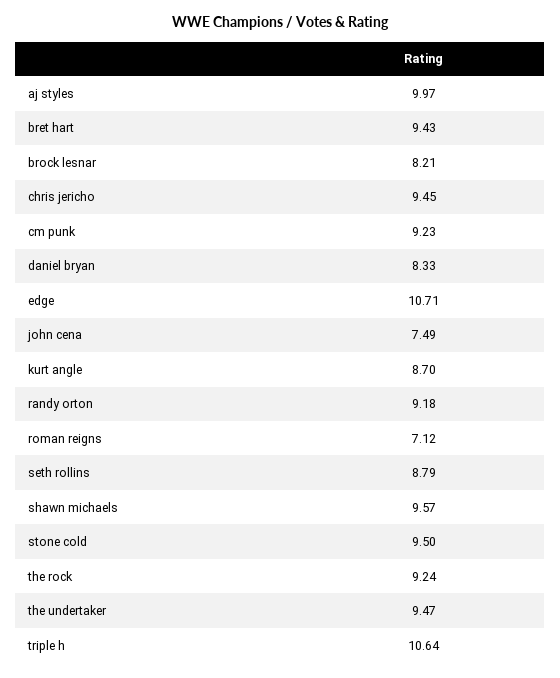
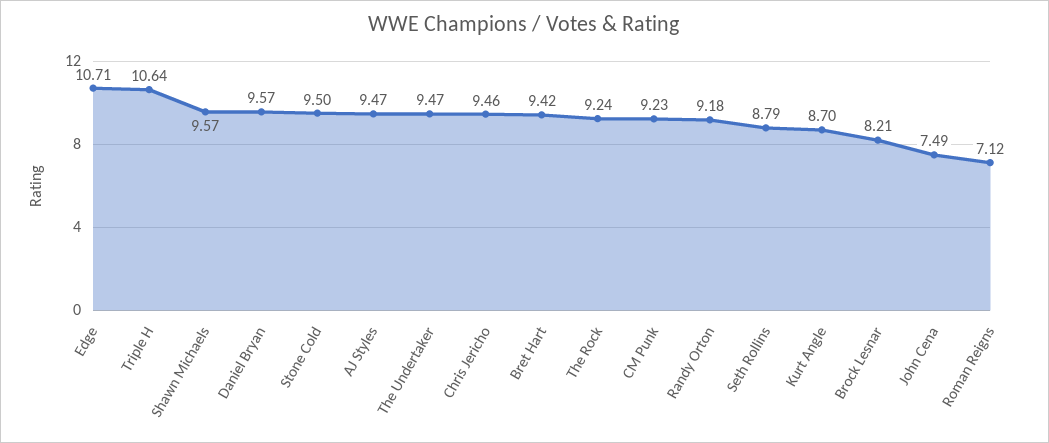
  {
-   "aj styles": 9.97,
+   "aj styles": 9.47,
-   "bret hart": 9.43,
+   "bret hart": 9.42,
    "brock lesnar": 8.21,
-   "chris jericho": 9.45,
+   "chris jericho": 9.46,
    "cm punk": 9.23,
-   "daniel bryan": 8.33,
+   "daniel bryan": 9.57,
    "edge": 10.71,
    "john cena": 7.49,
    "kurt angle": 8.7,
    "randy orton": 9.18,
    "roman reigns": 7.12,
    "seth rollins": 8.79,
    "shawn michaels": 9.57,
    "stone cold": 9.5,
    "the rock": 9.24,
    "the undertaker": 9.47,
    "triple h": 10.64
  }

